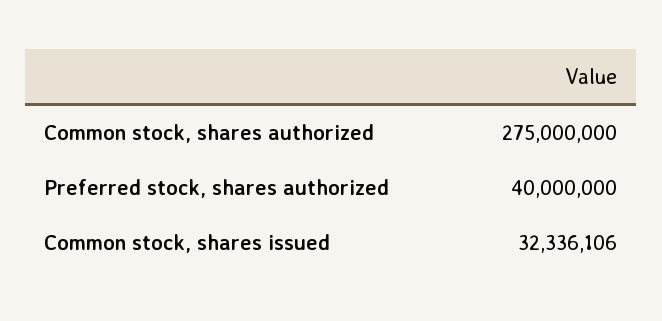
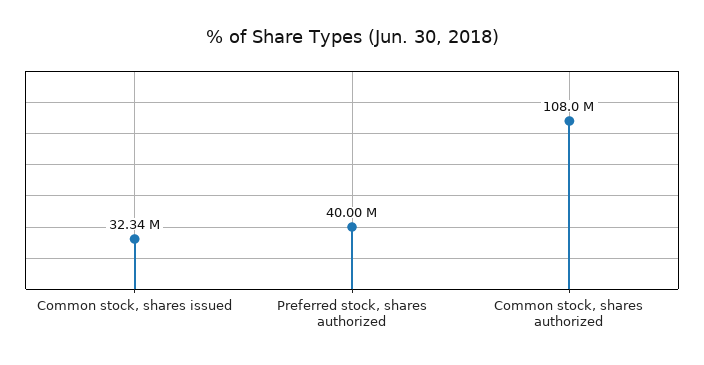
  {
-   "Common stock, shares authorized": 275000000,
+   "Common stock, shares authorized": 108000000,
    "Preferred stock, shares authorized": 40000000,
    "Common stock, shares issued": 32336106
  }

